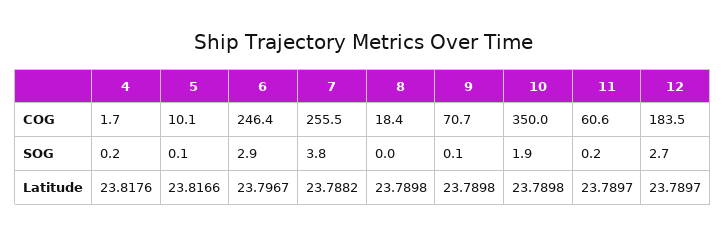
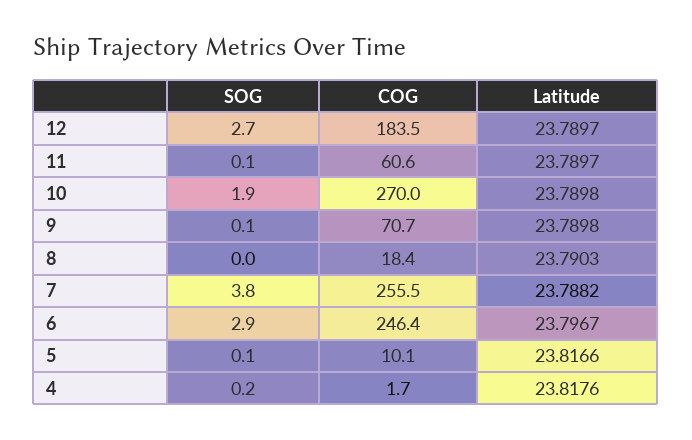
  {
    "4": {
      "COG": 1.7,
      "SOG": 0.2,
      "Latitude": 23.8176
    },
    "5": {
      "COG": 10.1,
      "SOG": 0.1,
      "Latitude": 23.8166
    },
    "6": {
      "COG": 246.4,
      "SOG": 2.9,
      "Latitude": 23.7967
    },
    "7": {
      "COG": 255.5,
      "SOG": 3.8,
      "Latitude": 23.7882
    },
    "8": {
      "COG": 18.4,
      "SOG": 0,
-     "Latitude": 23.7898
+     "Latitude": 23.7903
    },
    "9": {
      "COG": 70.7,
      "SOG": 0.1,
      "Latitude": 23.7898
    },
    "10": {
-     "COG": 350,
+     "COG": 270,
      "SOG": 1.9,
      "Latitude": 23.7898
    },
    "11": {
      "COG": 60.6,
-     "SOG": 0.2,
+     "SOG": 0.1,
      "Latitude": 23.7897
    },
    "12": {
      "COG": 183.5,
      "SOG": 2.7,
      "Latitude": 23.7897
    }
  }

